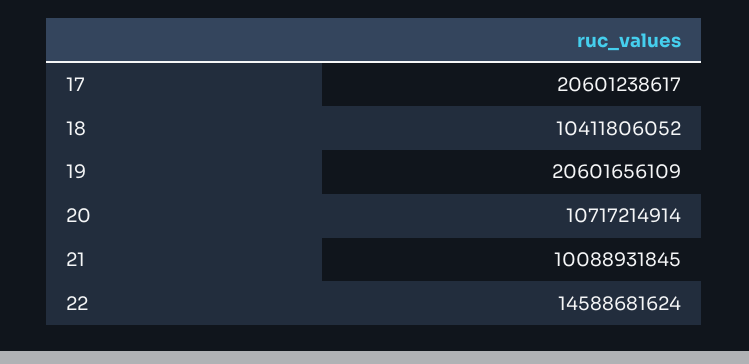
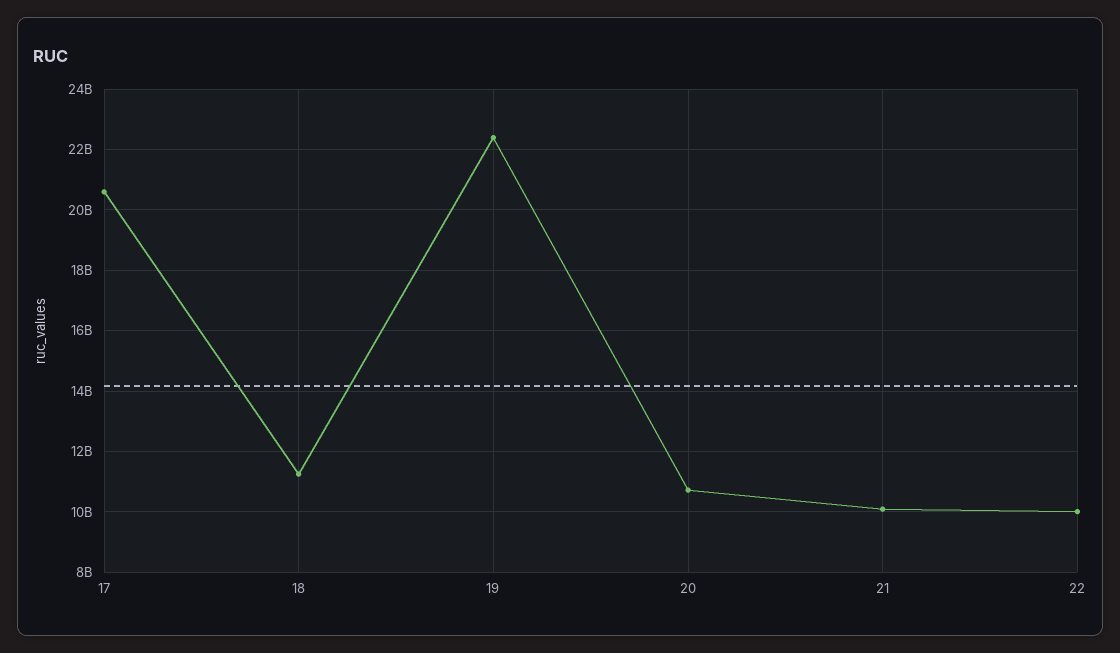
  {
    "17": 20601238617,
-   "18": 10411806052,
+   "18": 11200000000,
-   "19": 20601656109,
+   "19": 22400000000,
    "20": 10717214914,
    "21": 10088931845,
-   "22": 14588681624
+   "22": 10000000000
  }

